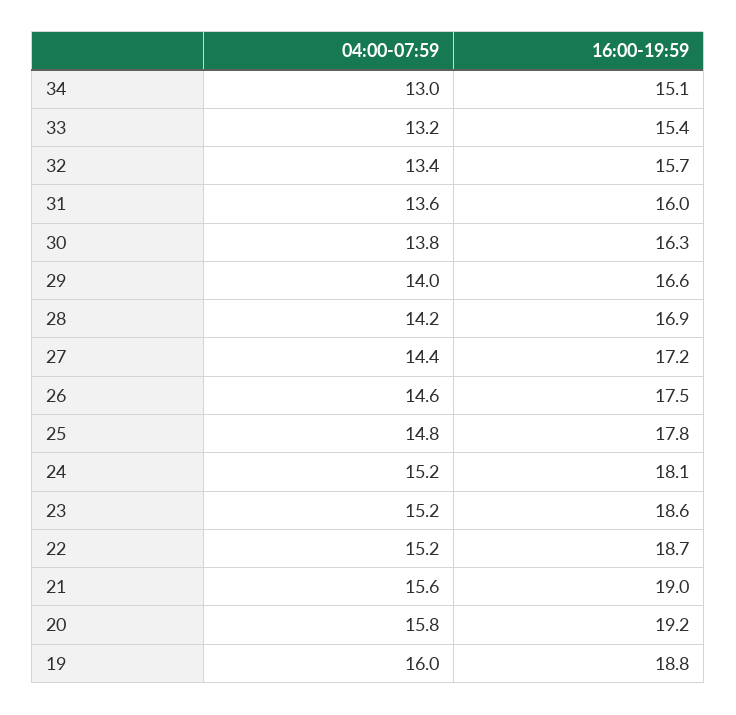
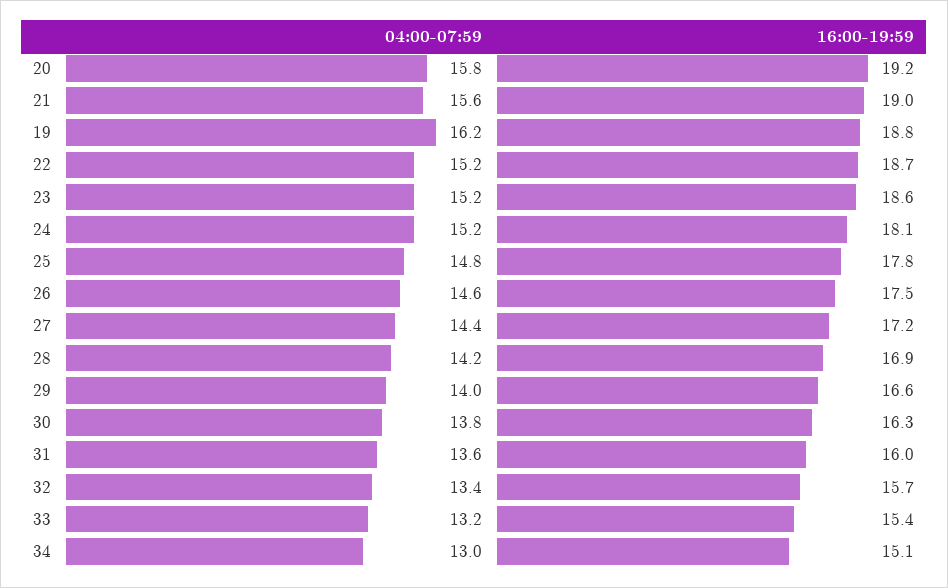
  {
    "04:00-07:59": {
      "34": 13,
      "33": 13.2,
      "32": 13.4,
      "31": 13.6,
      "30": 13.8,
      "29": 14,
      "28": 14.2,
      "27": 14.4,
      "26": 14.6,
      "25": 14.8,
      "24": 15.2,
      "23": 15.2,
      "22": 15.2,
      "21": 15.6,
      "20": 15.8,
-     "19": 16
+     "19": 16.2
    },
    "16:00-19:59": {
      "34": 15.1,
      "33": 15.4,
      "32": 15.7,
      "31": 16,
      "30": 16.3,
      "29": 16.6,
      "28": 16.9,
      "27": 17.2,
      "26": 17.5,
      "25": 17.8,
      "24": 18.1,
      "23": 18.6,
      "22": 18.7,
      "21": 19,
      "20": 19.2,
      "19": 18.8
    }
  }

